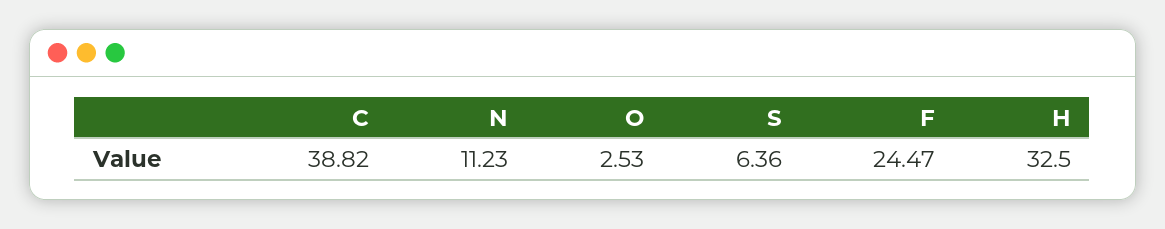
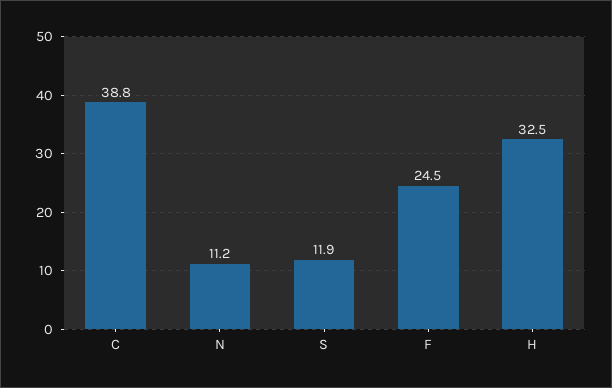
  {
    "C": 38.82,
    "N": 11.23,
-   "O": 2.53,
-   "S": 6.36,
+   "S": 11.9,
    "F": 24.47,
    "H": 32.5
  }

